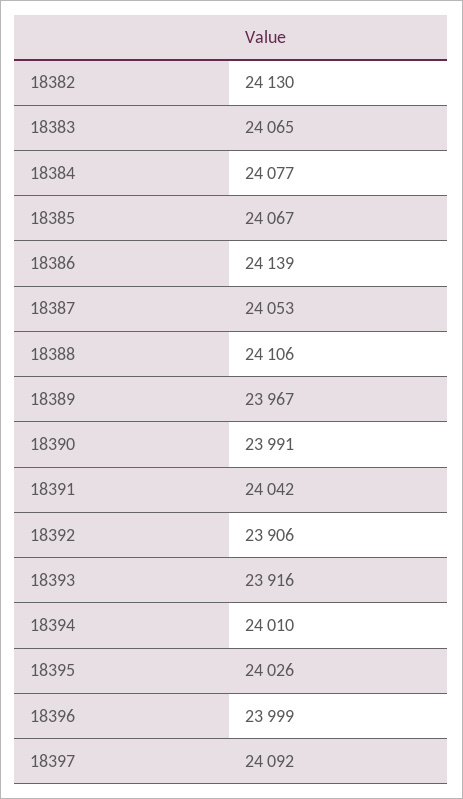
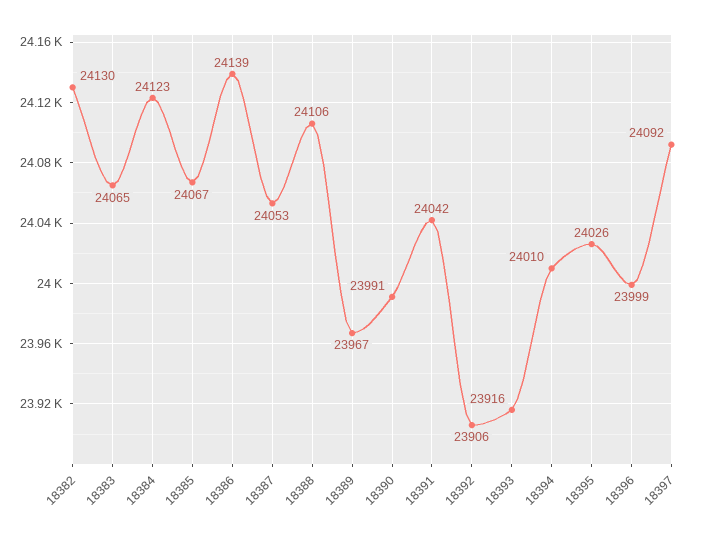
  {
    "18382": 24130,
    "18383": 24065,
-   "18384": 24077,
+   "18384": 24123,
    "18385": 24067,
    "18386": 24139,
    "18387": 24053,
    "18388": 24106,
    "18389": 23967,
    "18390": 23991,
    "18391": 24042,
    "18392": 23906,
    "18393": 23916,
    "18394": 24010,
    "18395": 24026,
    "18396": 23999,
    "18397": 24092
  }

